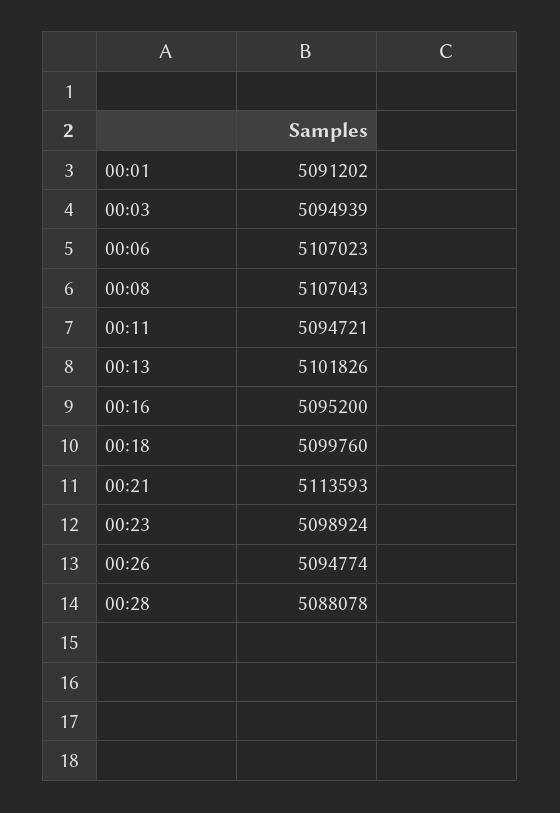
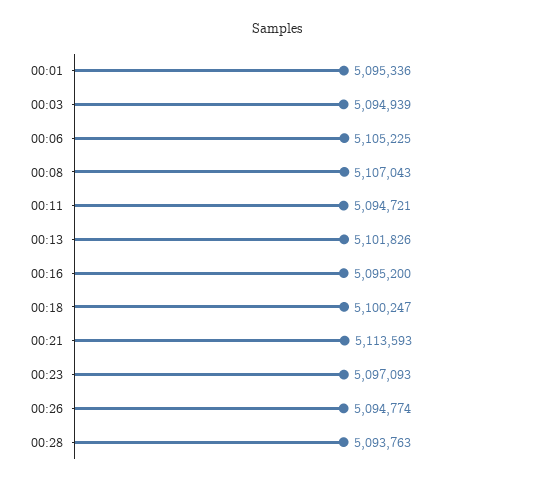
  {
-   "00:01": 5091202,
+   "00:01": 5095336,
    "00:03": 5094939,
-   "00:06": 5107023,
+   "00:06": 5105225,
    "00:08": 5107043,
    "00:11": 5094721,
    "00:13": 5101826,
    "00:16": 5095200,
-   "00:18": 5099760,
+   "00:18": 5100247,
    "00:21": 5113593,
-   "00:23": 5098924,
+   "00:23": 5097093,
    "00:26": 5094774,
-   "00:28": 5088078
+   "00:28": 5093763
  }

